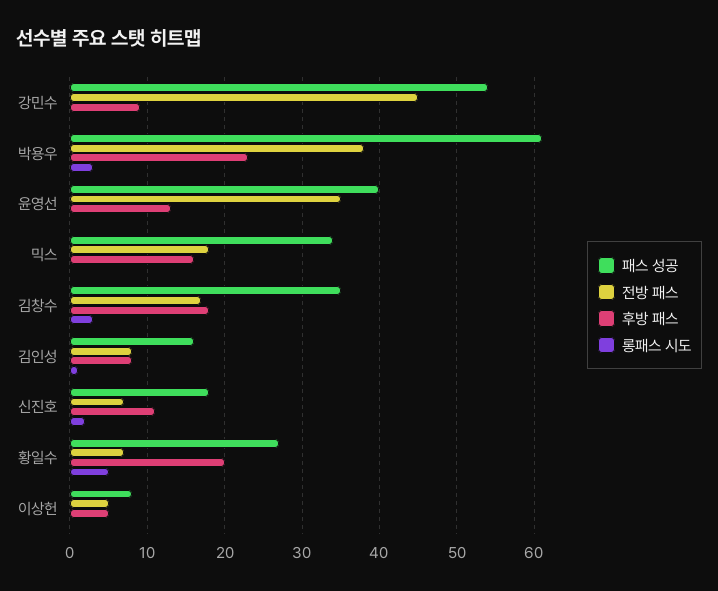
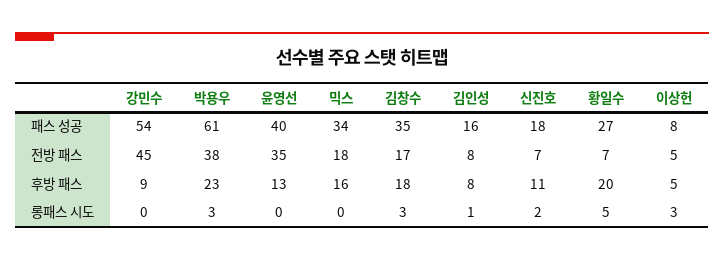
  {
    "패스 성공": {
      "강민수": 54,
      "박용우": 61,
      "윤영선": 40,
      "믹스": 34,
      "김창수": 35,
      "김인성": 16,
      "신진호": 18,
      "황일수": 27,
      "이상헌": 8
    },
    "전방 패스": {
      "강민수": 45,
      "박용우": 38,
      "윤영선": 35,
      "믹스": 18,
      "김창수": 17,
      "김인성": 8,
      "신진호": 7,
      "황일수": 7,
      "이상헌": 5
    },
    "후방 패스": {
      "강민수": 9,
      "박용우": 23,
      "윤영선": 13,
      "믹스": 16,
      "김창수": 18,
      "김인성": 8,
      "신진호": 11,
      "황일수": 20,
      "이상헌": 5
    },
    "롱패스 시도": {
      "강민수": 0,
      "박용우": 3,
      "윤영선": 0,
      "믹스": 0,
      "김창수": 3,
      "김인성": 1,
      "신진호": 2,
      "황일수": 5,
-     "이상헌": 0
+     "이상헌": 3
    }
  }

